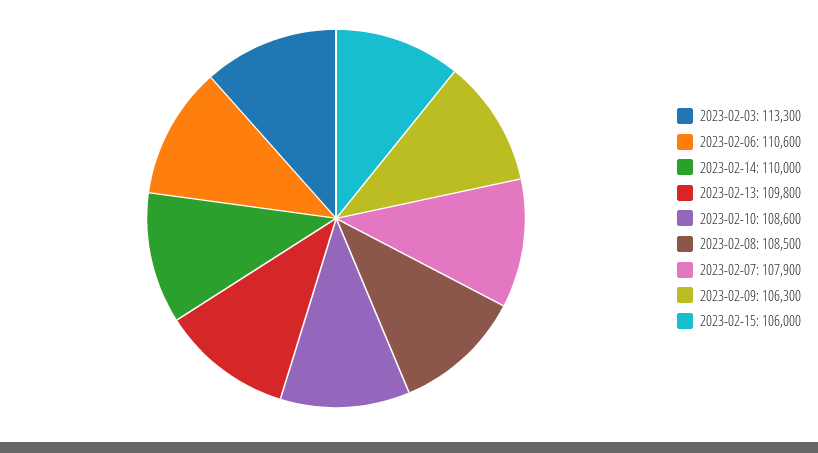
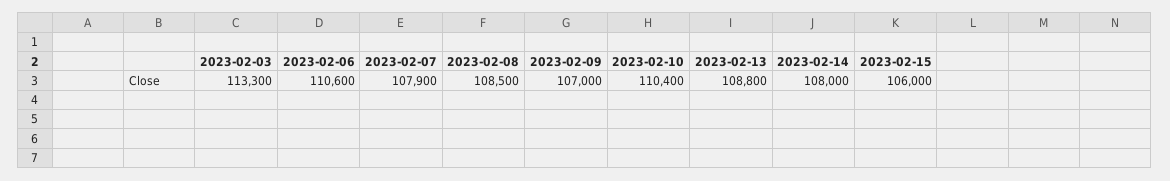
  {
    "2023-02-03": 113300,
    "2023-02-06": 110600,
-   "2023-02-14": 110000,
+   "2023-02-14": 108000,
-   "2023-02-13": 109800,
+   "2023-02-13": 108800,
-   "2023-02-10": 108600,
+   "2023-02-10": 110400,
    "2023-02-08": 108500,
    "2023-02-07": 107900,
-   "2023-02-09": 106300,
+   "2023-02-09": 107000,
    "2023-02-15": 106000
  }

